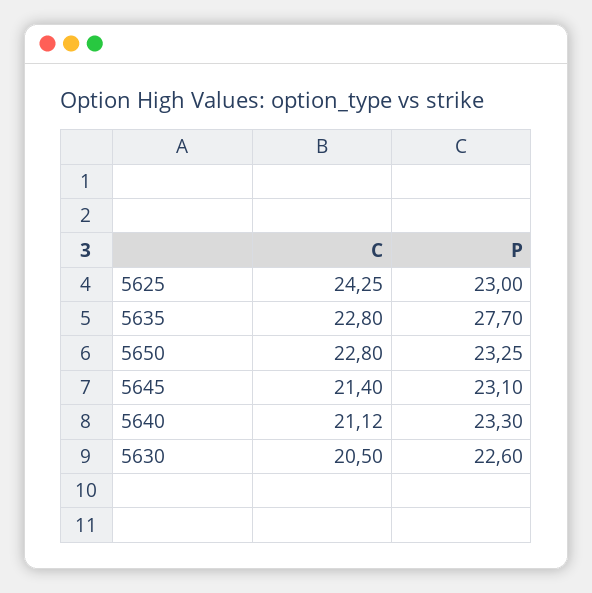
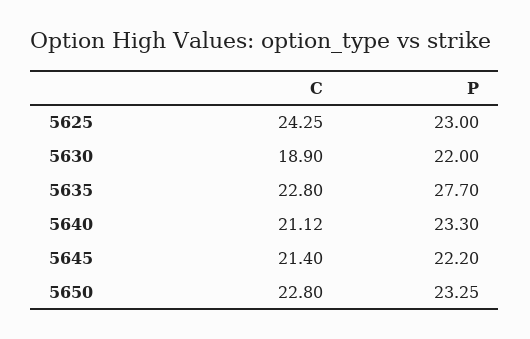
  {
    "C": {
      "5625": 24.25,
      "5635": 22.8,
      "5650": 22.8,
      "5645": 21.4,
      "5640": 21.12,
-     "5630": 20.5
+     "5630": 18.9
    },
    "P": {
      "5625": 23,
      "5635": 27.7,
      "5650": 23.25,
-     "5645": 23.1,
+     "5645": 22.2,
      "5640": 23.3,
-     "5630": 22.6
+     "5630": 22
    }
  }

